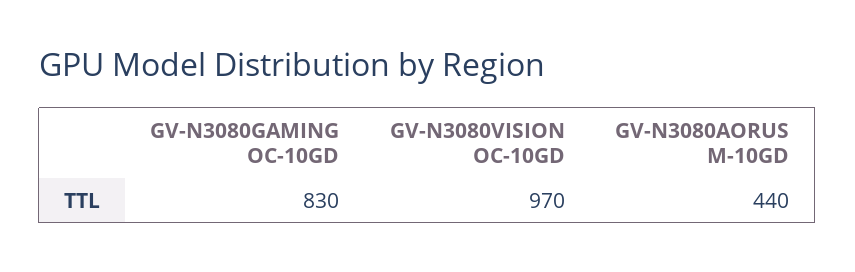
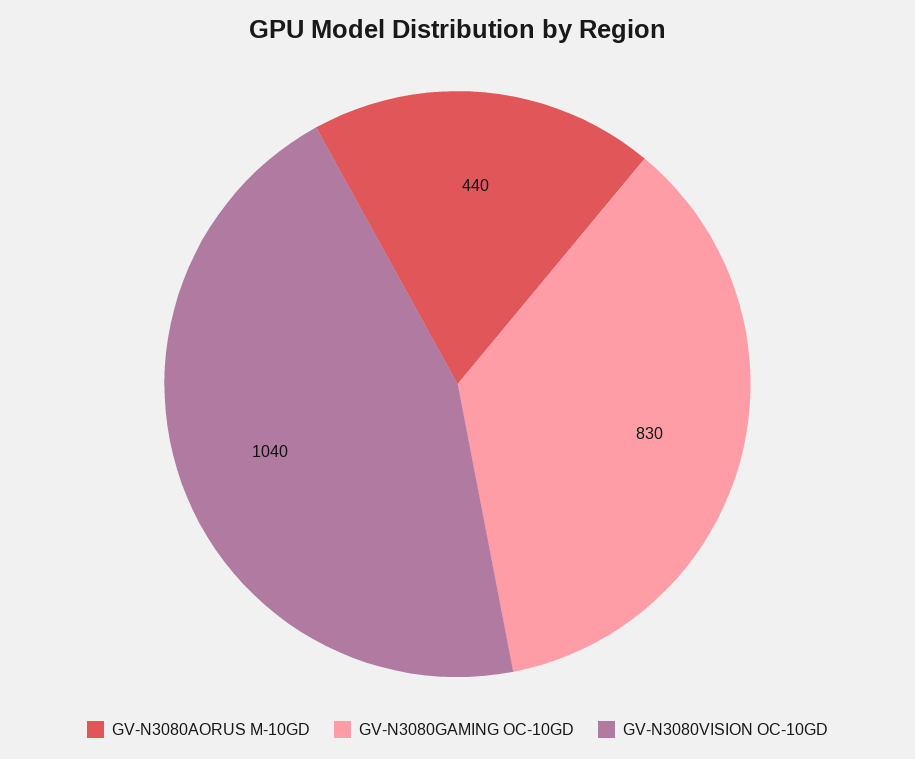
  {
    "GV-N3080GAMING OC-10GD": 830,
-   "GV-N3080VISION OC-10GD": 970,
+   "GV-N3080VISION OC-10GD": 1040,
    "GV-N3080AORUS M-10GD": 440
  }

